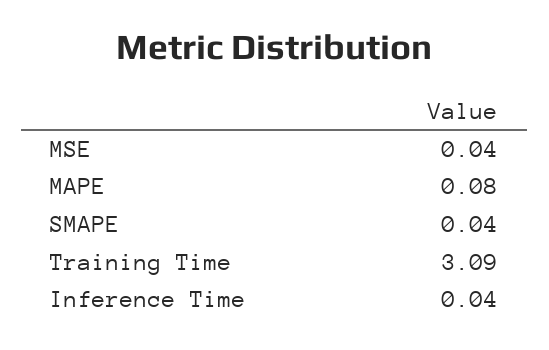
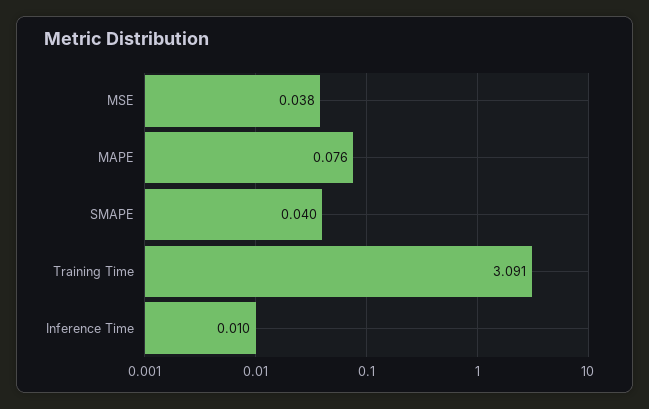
  {
    "MSE": 0.038,
    "MAPE": 0.076,
    "SMAPE": 0.04,
    "Training Time": 3.091,
-   "Inference Time": 0.04
+   "Inference Time": 0.01
  }

